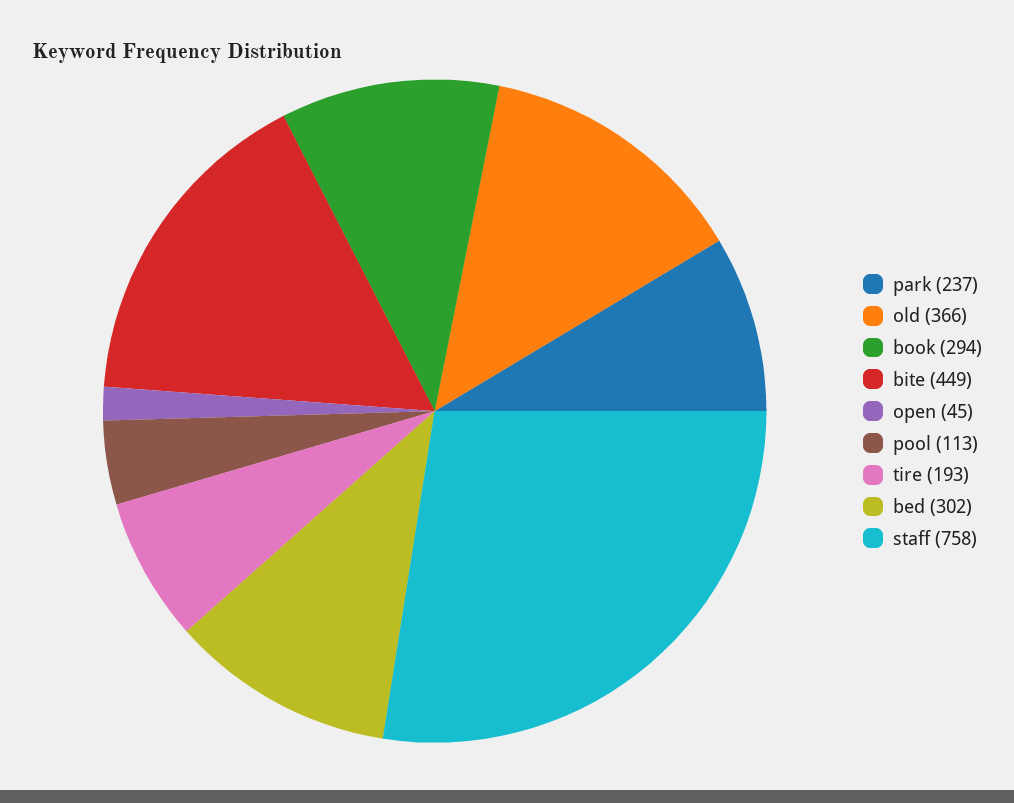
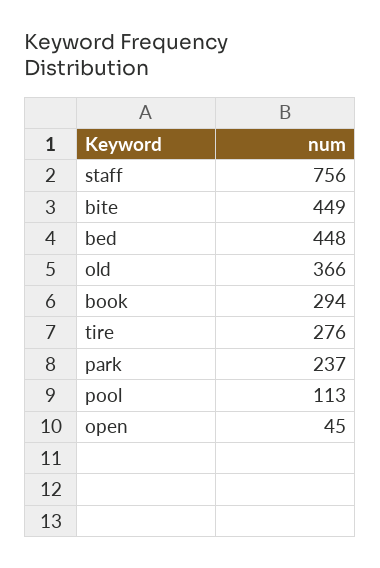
  {
    "park": 237,
    "old": 366,
    "book": 294,
    "bite": 449,
    "open": 45,
    "pool": 113,
-   "tire": 193,
+   "tire": 276,
-   "bed": 302,
+   "bed": 448,
-   "staff": 758
+   "staff": 756
  }

